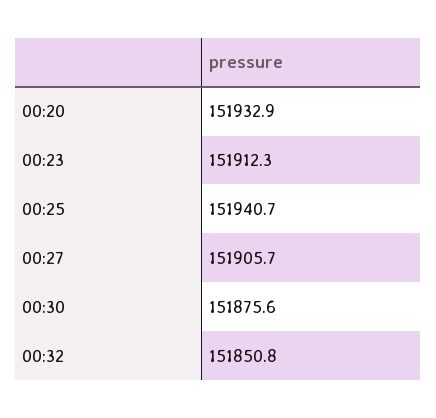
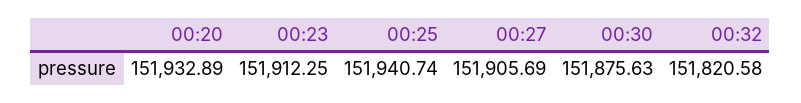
  {
    "00:20": 151932.89,
    "00:23": 151912.25,
    "00:25": 151940.74,
    "00:27": 151905.69,
    "00:30": 151875.63,
-   "00:32": 151850.8
+   "00:32": 151820.58
  }

